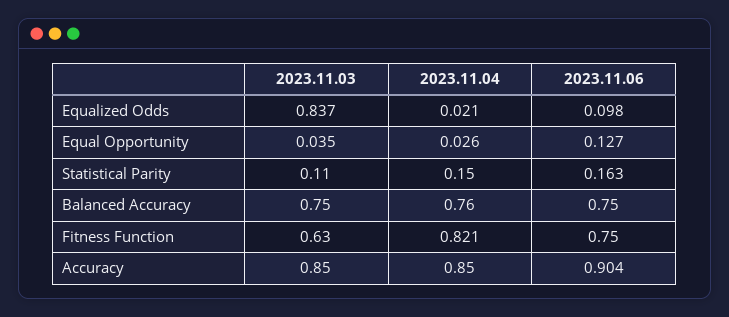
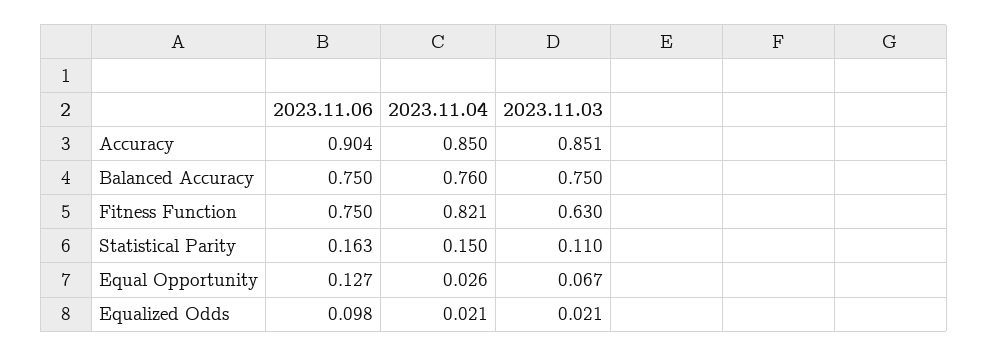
  {
    "2023.11.03": {
-     "Equalized Odds": 0.837,
+     "Equalized Odds": 0.021,
-     "Equal Opportunity": 0.035,
+     "Equal Opportunity": 0.067,
      "Statistical Parity": 0.11,
      "Balanced Accuracy": 0.75,
      "Fitness Function": 0.63,
-     "Accuracy": 0.85
+     "Accuracy": 0.851
    },
    "2023.11.04": {
      "Equalized Odds": 0.021,
      "Equal Opportunity": 0.026,
      "Statistical Parity": 0.15,
      "Balanced Accuracy": 0.76,
      "Fitness Function": 0.821,
      "Accuracy": 0.85
    },
    "2023.11.06": {
      "Equalized Odds": 0.098,
      "Equal Opportunity": 0.127,
      "Statistical Parity": 0.163,
      "Balanced Accuracy": 0.75,
      "Fitness Function": 0.75,
      "Accuracy": 0.904
    }
  }

